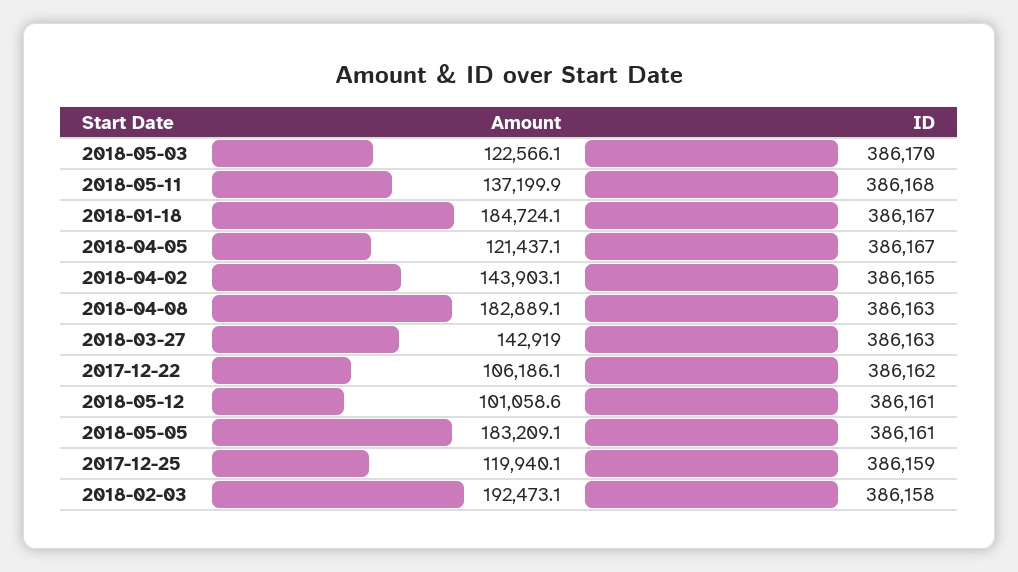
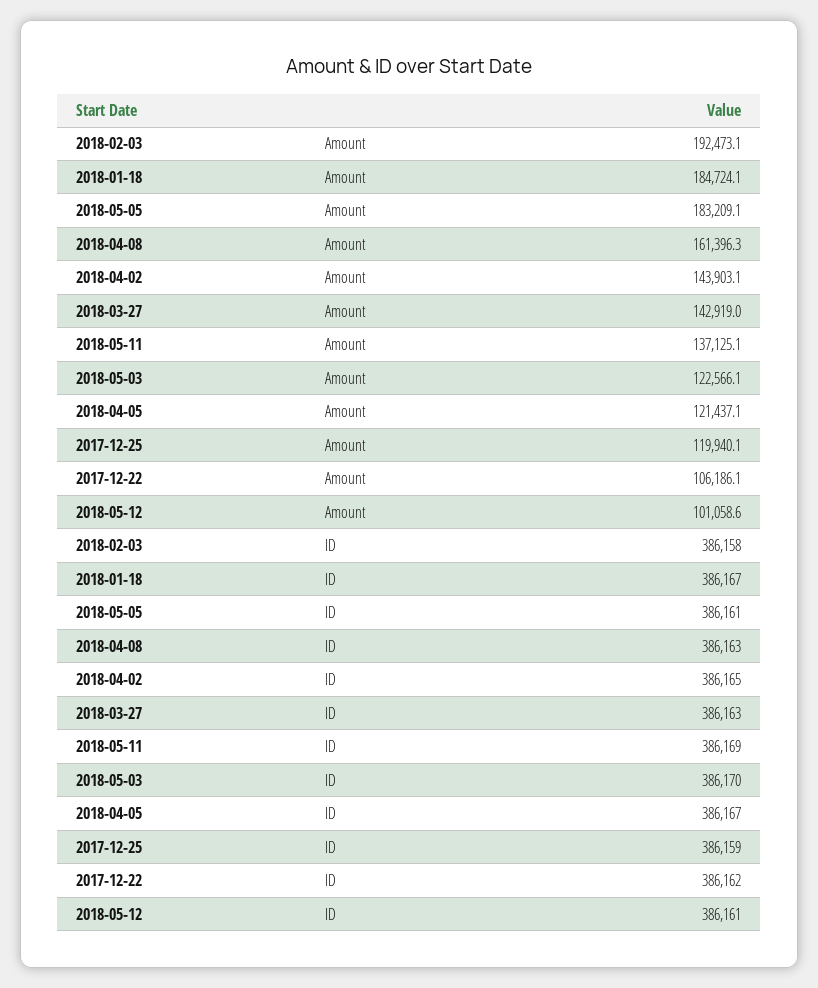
  {
    "Amount": {
      "2018-05-03": 122566.1,
-     "2018-05-11": 137199.9,
+     "2018-05-11": 137125.1,
      "2018-01-18": 184724.1,
      "2018-04-05": 121437.1,
      "2018-04-02": 143903.1,
-     "2018-04-08": 182889.1,
+     "2018-04-08": 161396.3,
      "2018-03-27": 142919,
      "2017-12-22": 106186.1,
      "2018-05-12": 101058.6,
      "2018-05-05": 183209.1,
      "2017-12-25": 119940.1,
      "2018-02-03": 192473.1
    },
    "ID": {
      "2018-05-03": 386170,
-     "2018-05-11": 386168,
+     "2018-05-11": 386169,
      "2018-01-18": 386167,
      "2018-04-05": 386167,
      "2018-04-02": 386165,
      "2018-04-08": 386163,
      "2018-03-27": 386163,
      "2017-12-22": 386162,
      "2018-05-12": 386161,
      "2018-05-05": 386161,
      "2017-12-25": 386159,
      "2018-02-03": 386158
    }
  }

